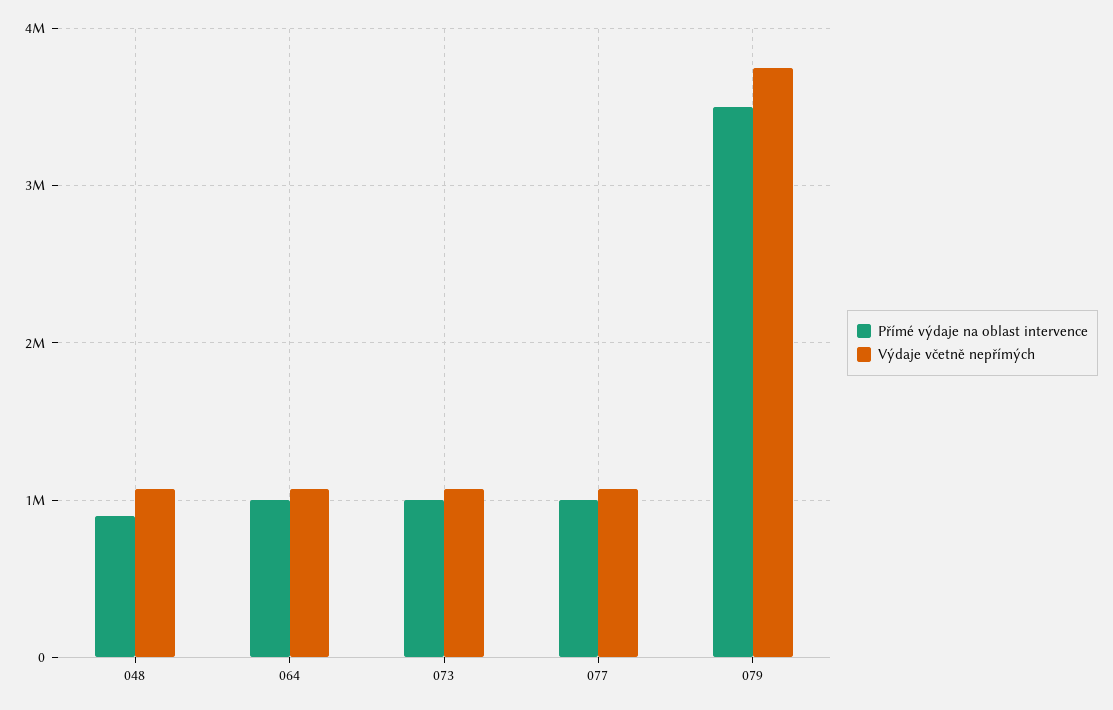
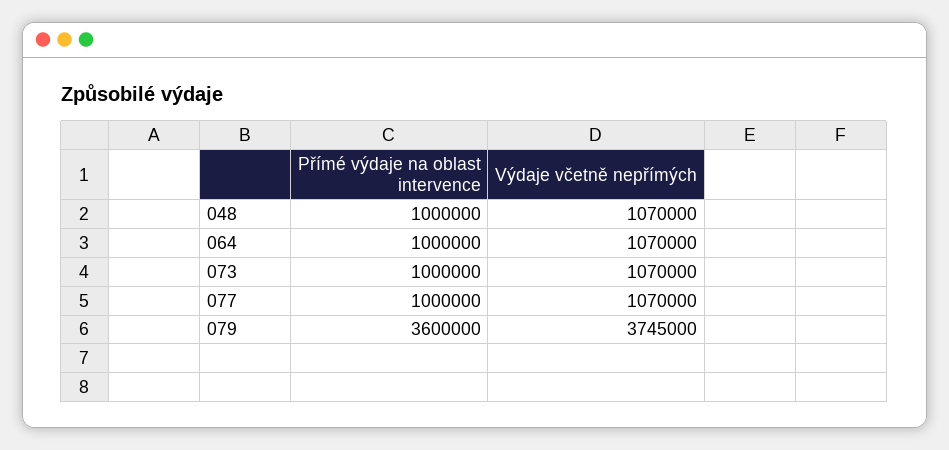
  {
    "Přímé výdaje na oblast intervence": {
-     "048": 900000,
+     "048": 1000000,
      "064": 1000000,
      "073": 1000000,
      "077": 1000000,
-     "079": 3500000
+     "079": 3600000
    },
    "Výdaje včetně nepřímých": {
      "048": 1070000,
      "064": 1070000,
      "073": 1070000,
      "077": 1070000,
      "079": 3745000
    }
  }

